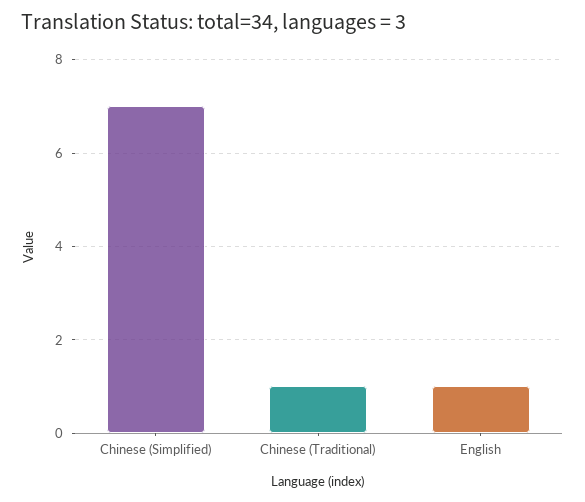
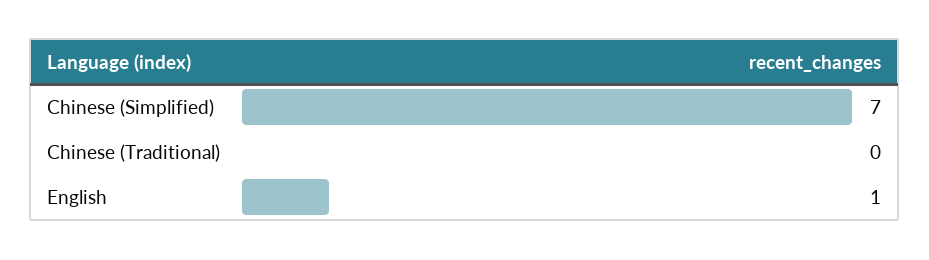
  {
    "Chinese (Simplified)": 7,
-   "Chinese (Traditional)": 1,
+   "Chinese (Traditional)": 0,
    "English": 1
  }

